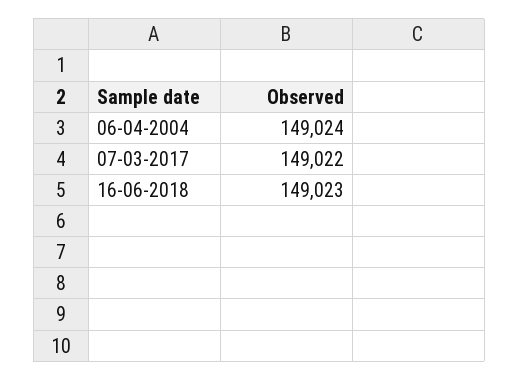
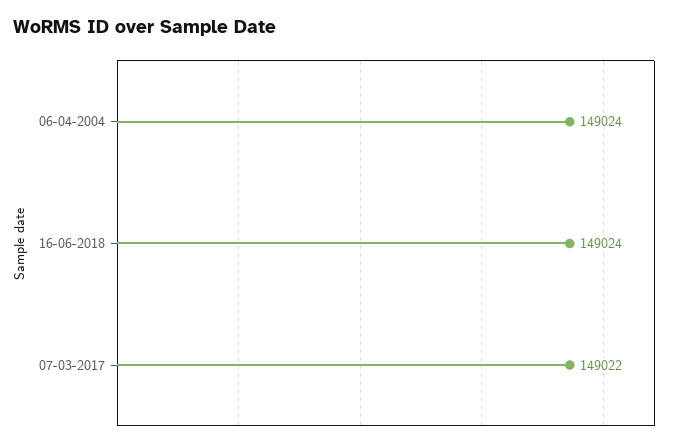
  {
    "06-04-2004": 149024,
    "07-03-2017": 149022,
-   "16-06-2018": 149023
+   "16-06-2018": 149024
  }

